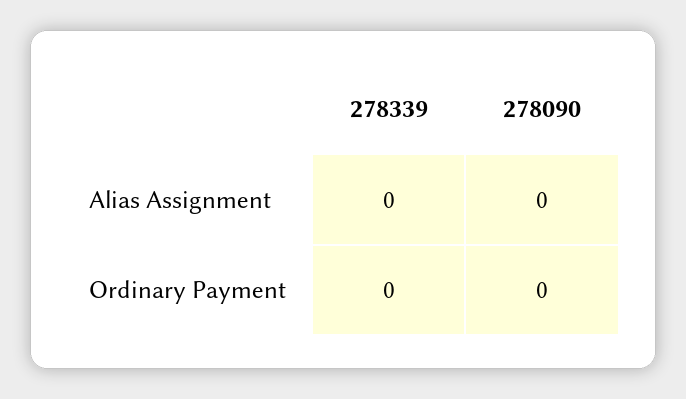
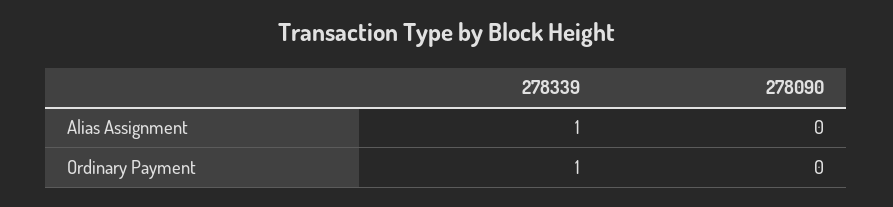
  {
    "278339": {
-     "Alias Assignment": 0,
+     "Alias Assignment": 1,
-     "Ordinary Payment": 0
+     "Ordinary Payment": 1
    },
    "278090": {
      "Alias Assignment": 0,
      "Ordinary Payment": 0
    }
  }

